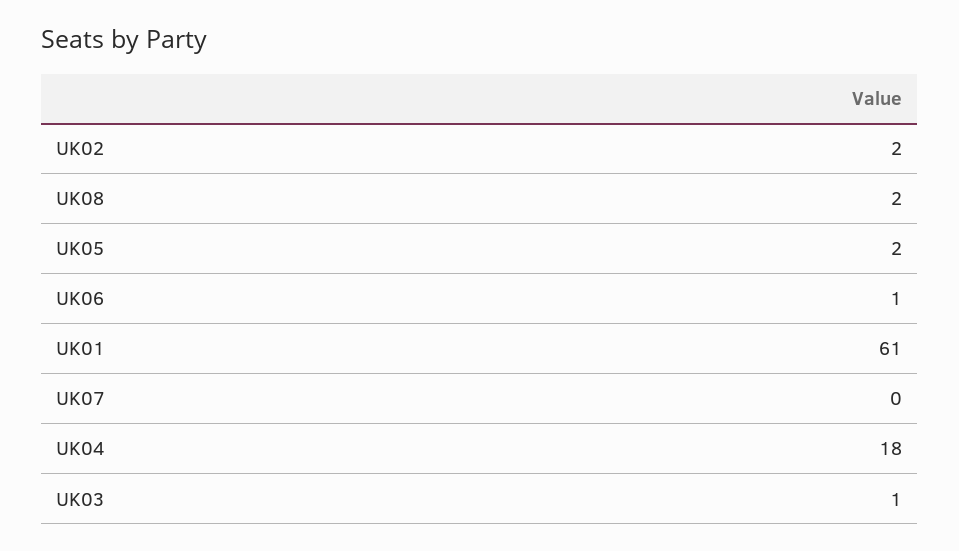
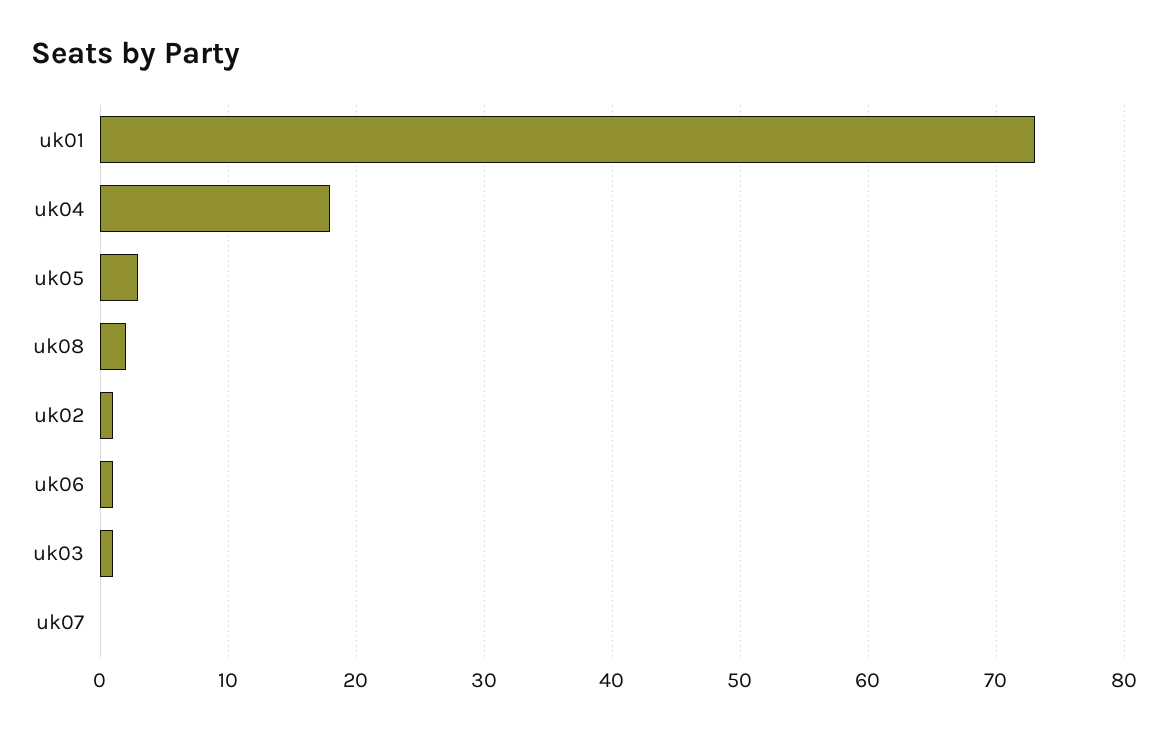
  {
-   "UK02": 2,
+   "UK02": 1,
    "UK08": 2,
-   "UK05": 2,
+   "UK05": 3,
    "UK06": 1,
-   "UK01": 61,
+   "UK01": 73,
    "UK07": 0,
    "UK04": 18,
    "UK03": 1
  }

